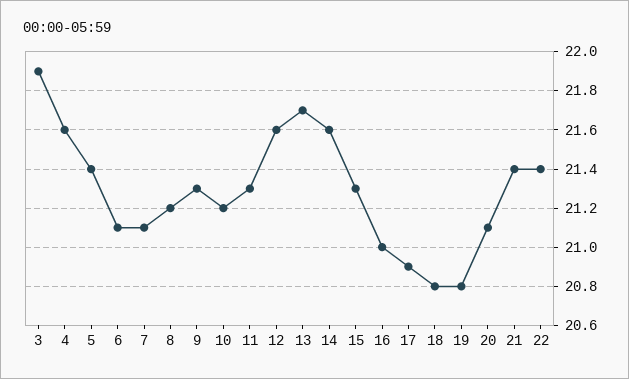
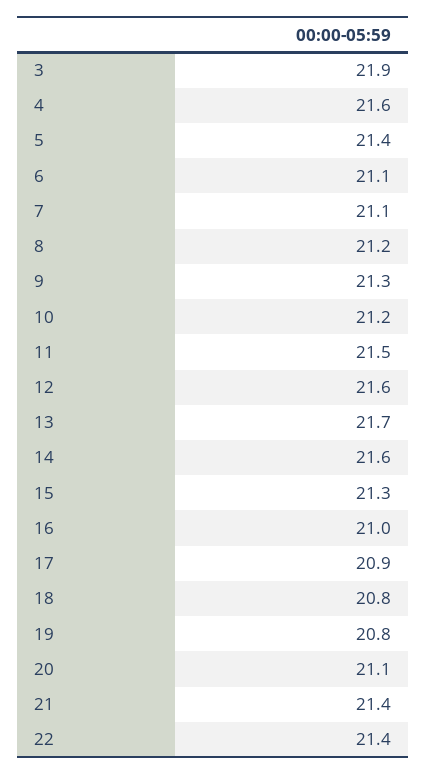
  {
    "3": 21.9,
    "4": 21.6,
    "5": 21.4,
    "6": 21.1,
    "7": 21.1,
    "8": 21.2,
    "9": 21.3,
    "10": 21.2,
-   "11": 21.3,
+   "11": 21.5,
    "12": 21.6,
    "13": 21.7,
    "14": 21.6,
    "15": 21.3,
    "16": 21,
    "17": 20.9,
    "18": 20.8,
    "19": 20.8,
    "20": 21.1,
    "21": 21.4,
    "22": 21.4
  }

